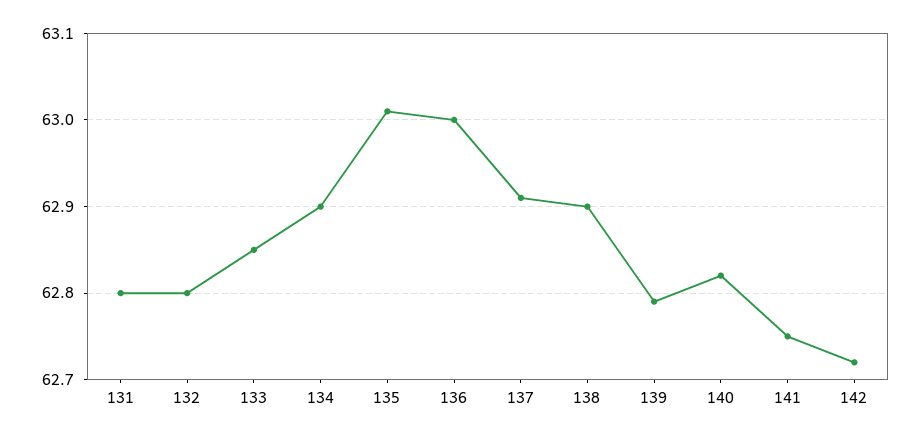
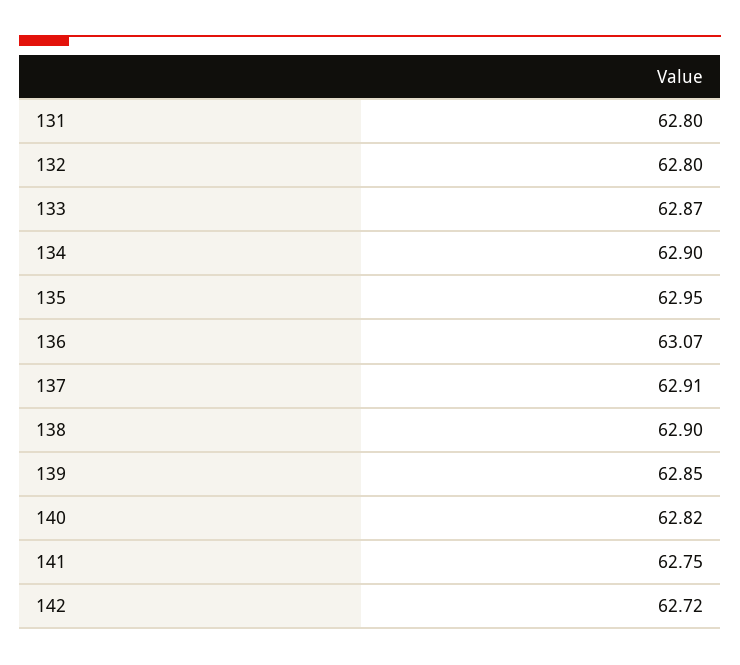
  {
    "131": 62.8,
    "132": 62.8,
-   "133": 62.85,
+   "133": 62.87,
    "134": 62.9,
-   "135": 63.01,
+   "135": 62.95,
-   "136": 63,
+   "136": 63.07,
    "137": 62.91,
    "138": 62.9,
-   "139": 62.79,
+   "139": 62.85,
    "140": 62.82,
    "141": 62.75,
    "142": 62.72
  }

